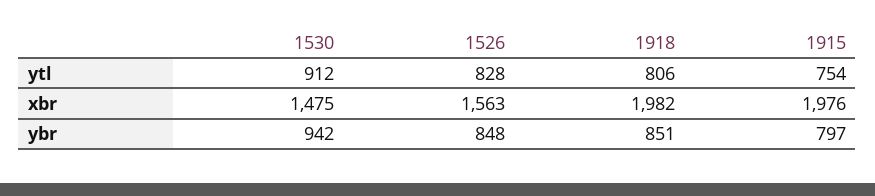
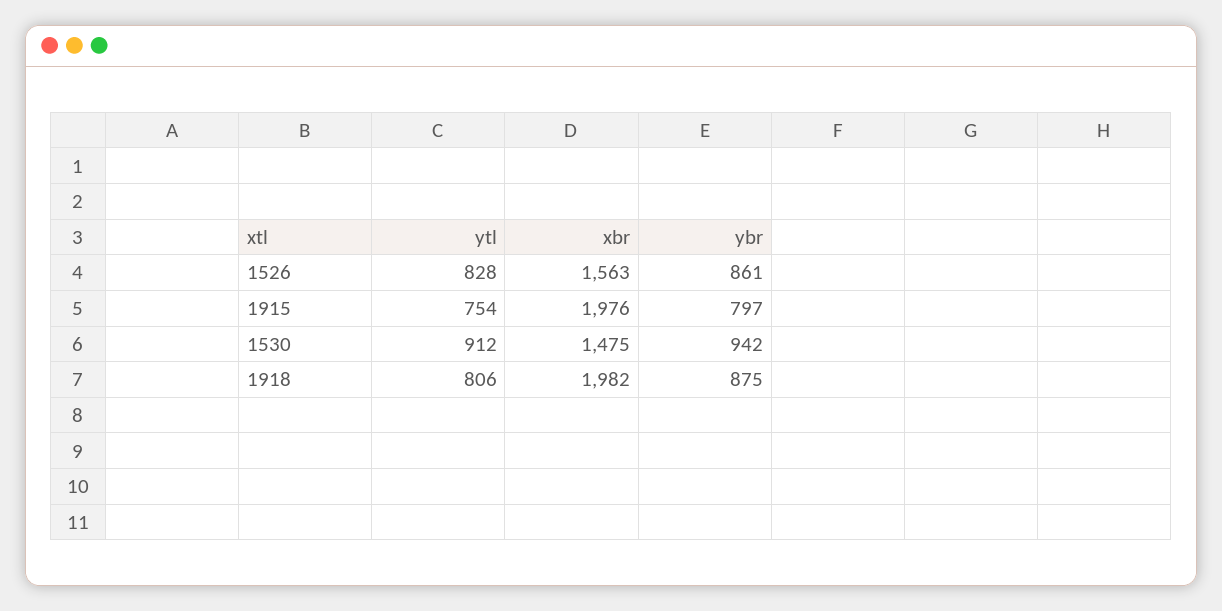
  {
    "1530": {
      "ytl": 912,
      "xbr": 1475,
      "ybr": 942
    },
    "1526": {
      "ytl": 828,
      "xbr": 1563,
-     "ybr": 848
+     "ybr": 861
    },
    "1918": {
      "ytl": 806,
      "xbr": 1982,
-     "ybr": 851
+     "ybr": 875
    },
    "1915": {
      "ytl": 754,
      "xbr": 1976,
      "ybr": 797
    }
  }

